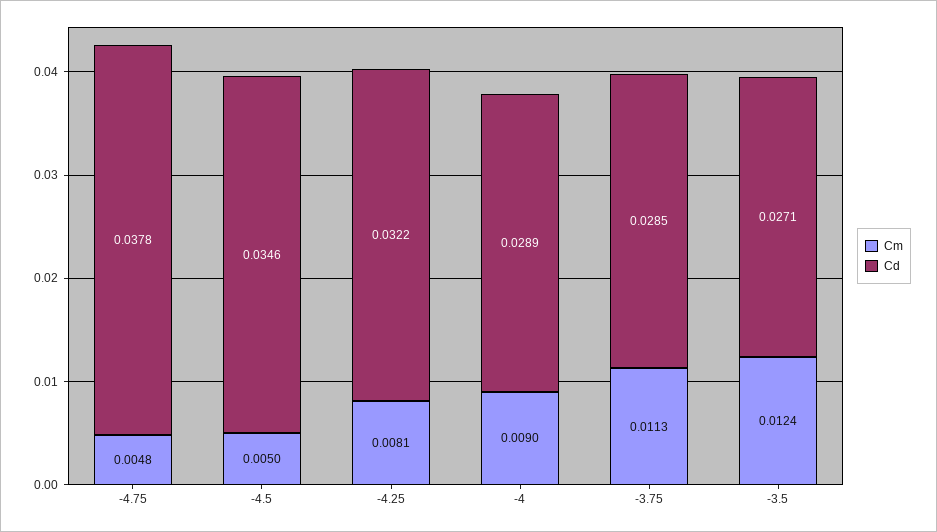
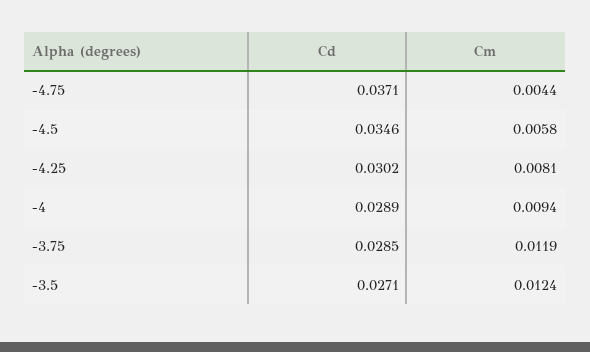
  {
    "Cm": {
-     "-4.75": 0.0048,
+     "-4.75": 0.0044,
-     "-4.5": 0.005,
+     "-4.5": 0.0058,
      "-4.25": 0.0081,
-     "-4": 0.009,
+     "-4": 0.0094,
-     "-3.75": 0.0113,
+     "-3.75": 0.0119,
      "-3.5": 0.0124
    },
    "Cd": {
-     "-4.75": 0.0378,
+     "-4.75": 0.0371,
      "-4.5": 0.0346,
-     "-4.25": 0.0322,
+     "-4.25": 0.0302,
      "-4": 0.0289,
      "-3.75": 0.0285,
      "-3.5": 0.0271
    }
  }

